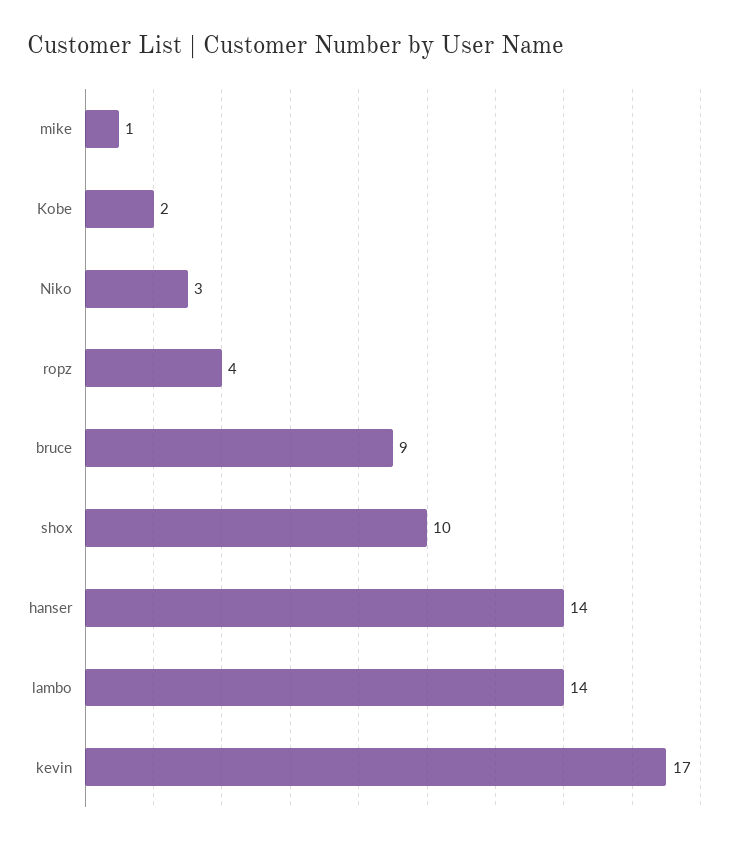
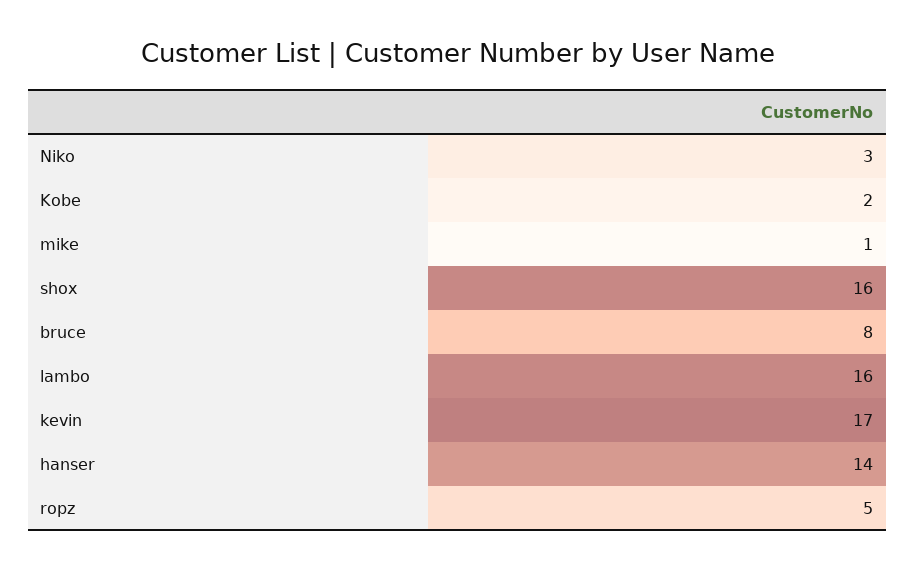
  {
    "mike": 1,
    "Kobe": 2,
    "Niko": 3,
-   "ropz": 4,
+   "ropz": 5,
-   "bruce": 9,
+   "bruce": 8,
-   "shox": 10,
+   "shox": 16,
    "hanser": 14,
-   "lambo": 14,
+   "lambo": 16,
    "kevin": 17
  }

